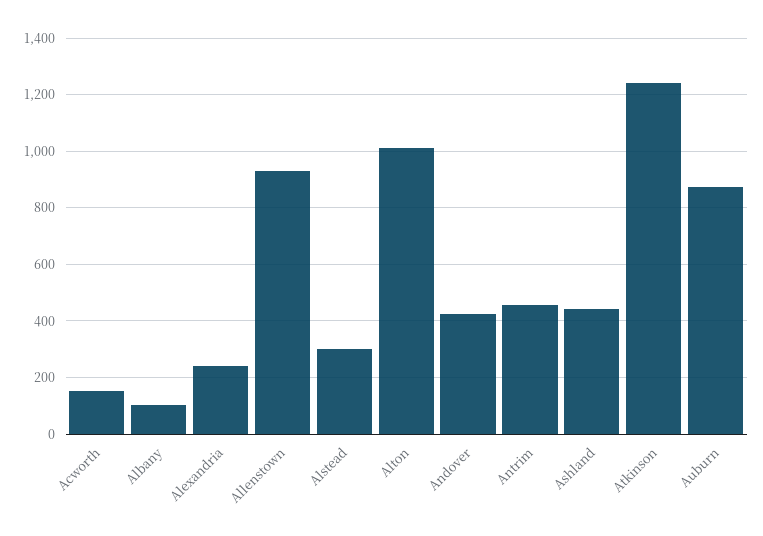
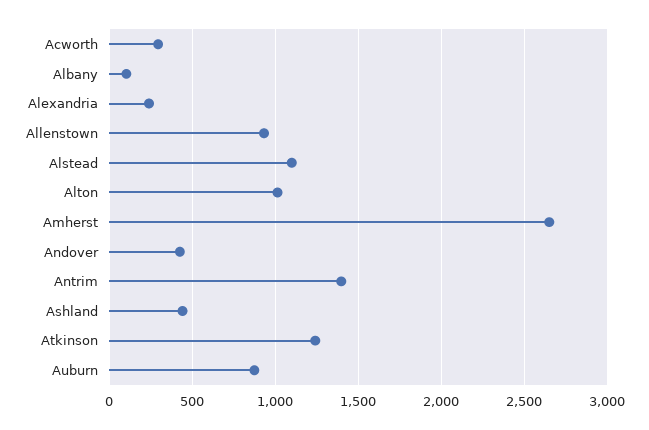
  {
-   "Acworth": 150,
+   "Acworth": 300,
    "Albany": 100,
    "Alexandria": 250,
    "Allenstown": 925,
-   "Alstead": 300,
+   "Alstead": 1100,
    "Alton": 1025,
    "Andover": 425,
-   "Antrim": 450,
+   "Antrim": 1400,
    "Ashland": 450,
    "Atkinson": 1250,
-   "Auburn": 875
+   "Auburn": 875,
+   "Amherst": 2650
  }

